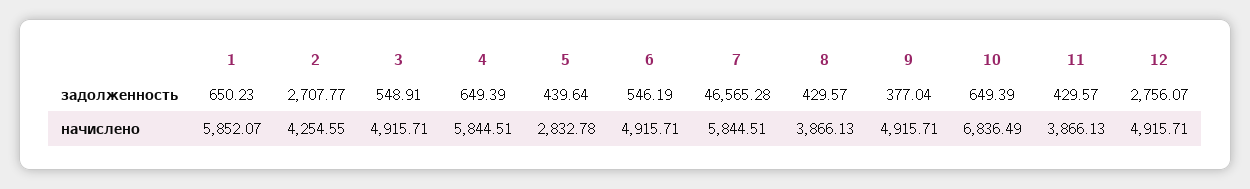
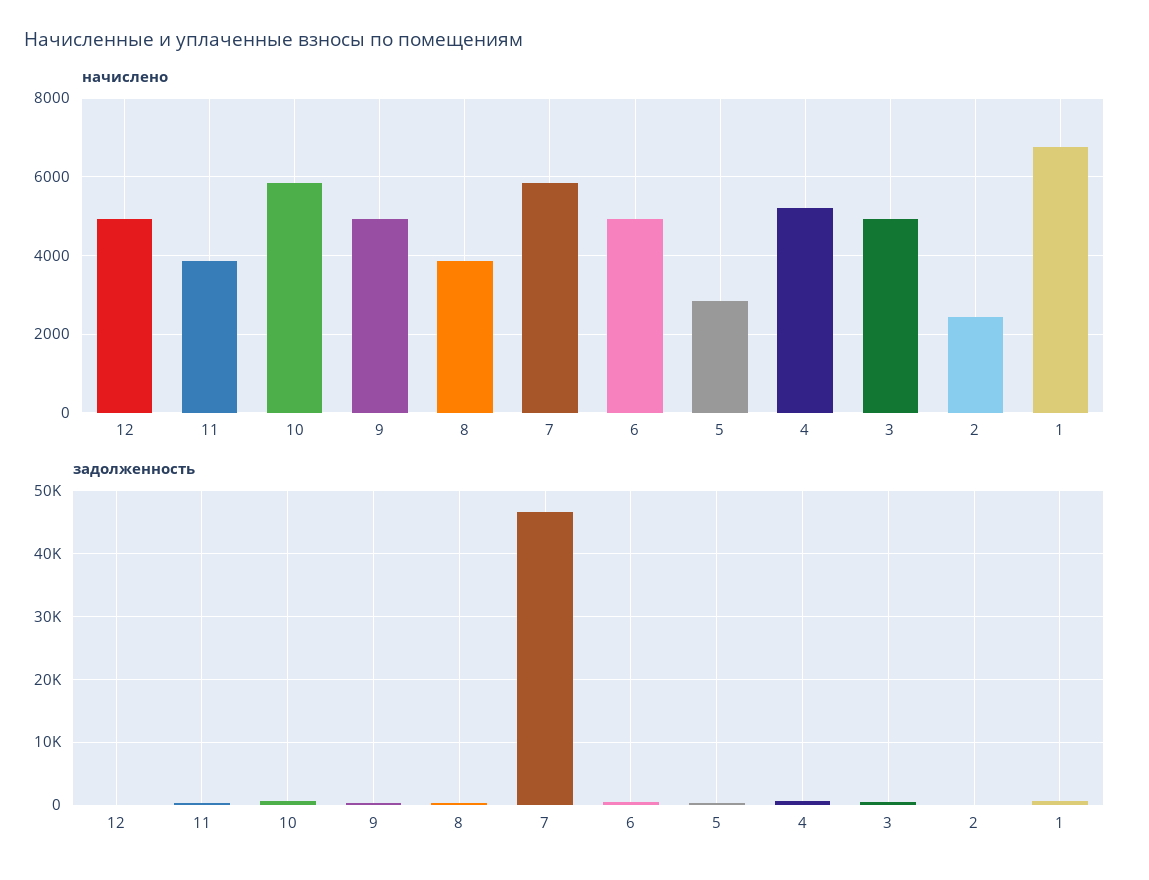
  {
    "задолженность": {
      "1": 650.23,
-     "2": 2707.77,
+     "2": 0,
      "3": 548.91,
      "4": 649.39,
      "5": 439.64,
      "6": 546.19,
      "7": 46565.28,
      "8": 429.57,
      "9": 377.04,
      "10": 649.39,
      "11": 429.57,
-     "12": 2756.07
+     "12": 0
    },
    "начислено": {
-     "1": 5852.07,
+     "1": 6800,
-     "2": 4254.55,
+     "2": 2400,
      "3": 4915.71,
-     "4": 5844.51,
+     "4": 5200,
      "5": 2832.78,
      "6": 4915.71,
      "7": 5844.51,
      "8": 3866.13,
      "9": 4915.71,
-     "10": 6836.49,
+     "10": 5800,
      "11": 3866.13,
      "12": 4915.71
    }
  }

